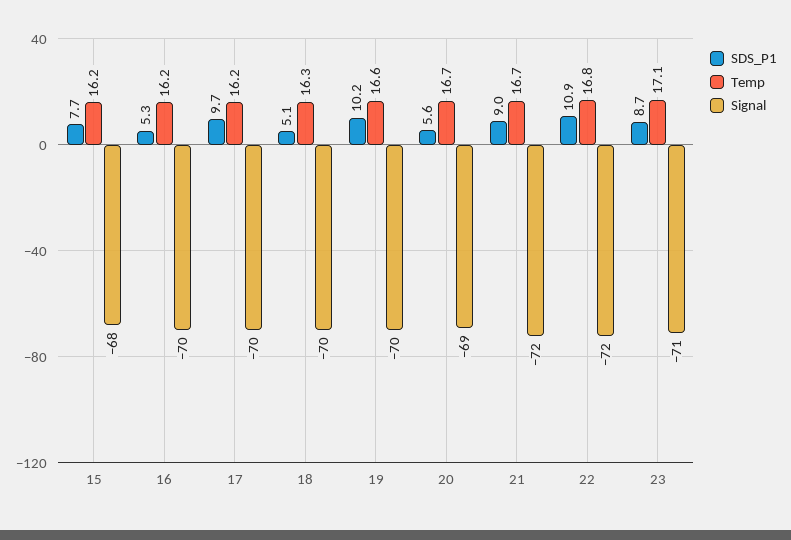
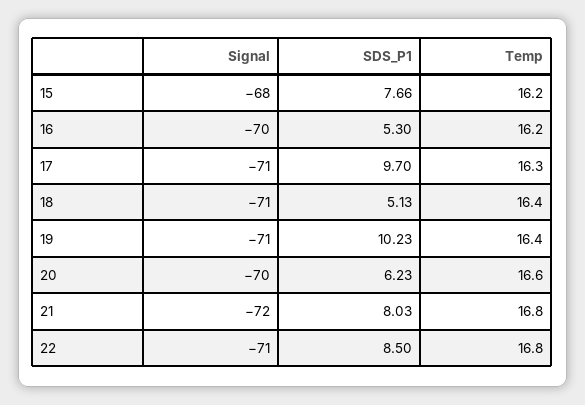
  {
    "SDS_P1": {
      "15": 7.66,
      "16": 5.3,
      "17": 9.7,
      "18": 5.13,
      "19": 10.23,
-     "20": 5.6,
+     "20": 6.23,
-     "21": 9,
+     "21": 8.03,
-     "22": 10.9,
+     "22": 8.5
-     "23": 8.7
    },
    "Temp": {
      "15": 16.2,
      "16": 16.2,
-     "17": 16.2,
+     "17": 16.3,
-     "18": 16.3,
+     "18": 16.4,
-     "19": 16.6,
+     "19": 16.4,
-     "20": 16.7,
+     "20": 16.6,
-     "21": 16.7,
+     "21": 16.8,
-     "22": 16.8,
+     "22": 16.8
-     "23": 17.1
    },
    "Signal": {
      "15": -68,
      "16": -70,
-     "17": -70,
+     "17": -71,
-     "18": -70,
+     "18": -71,
-     "19": -70,
+     "19": -71,
-     "20": -69,
+     "20": -70,
      "21": -72,
-     "22": -72,
+     "22": -71
-     "23": -71
    }
  }

